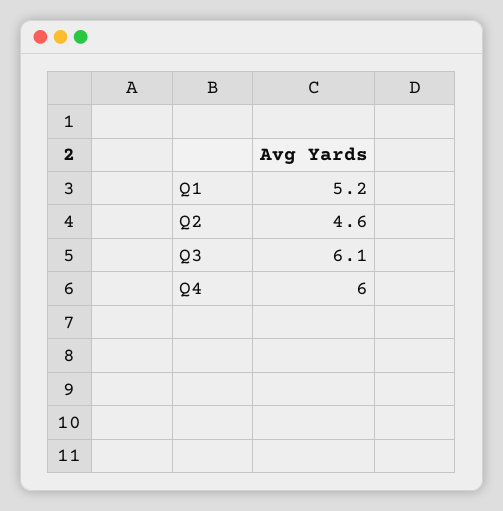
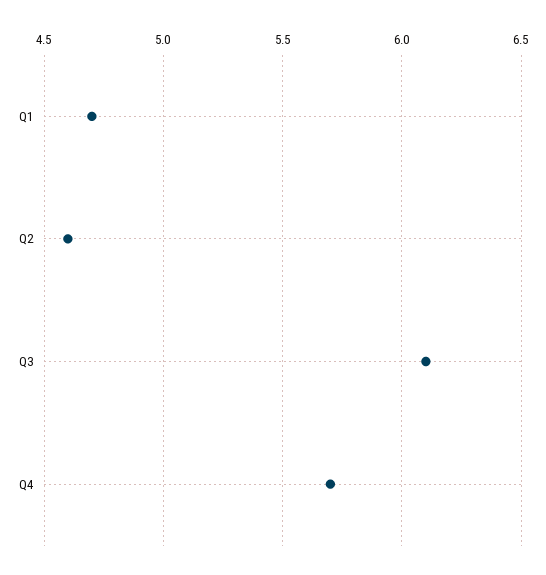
  {
-   "Q1": 5.2,
+   "Q1": 4.7,
    "Q2": 4.6,
    "Q3": 6.1,
-   "Q4": 6
+   "Q4": 5.7
  }

